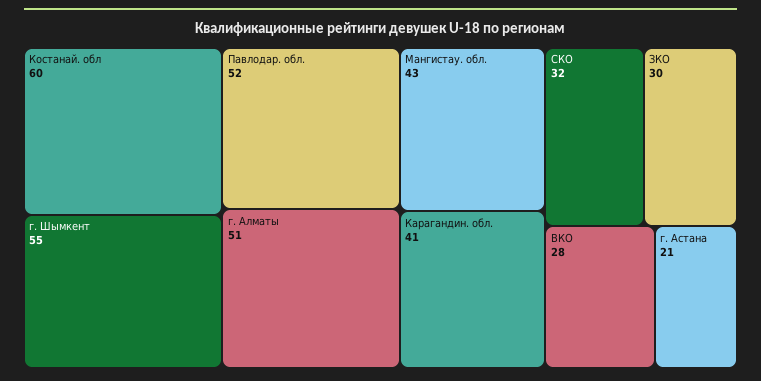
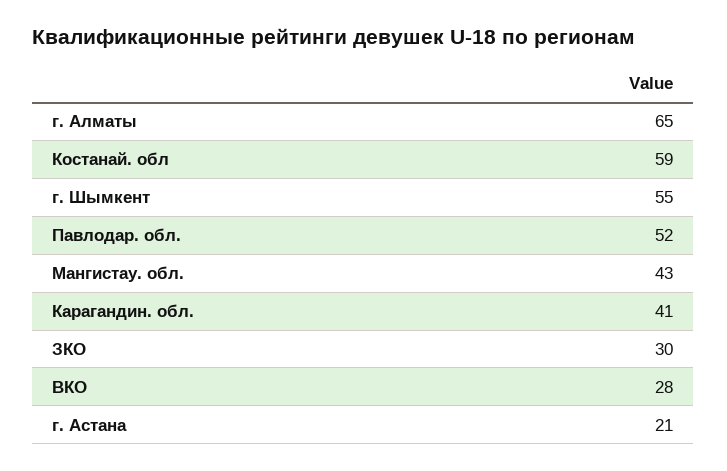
  {
-   "Костанай. обл": 60,
+   "Костанай. обл": 59,
    "г. Шымкент": 55,
    "Павлодар. обл.": 52,
-   "г. Алматы": 51,
+   "г. Алматы": 65,
    "Мангистау. обл.": 43,
    "Карагандин. обл.": 41,
-   "СКО": 32,
    "ЗКО": 30,
    "ВКО": 28,
    "г. Астана": 21
  }

